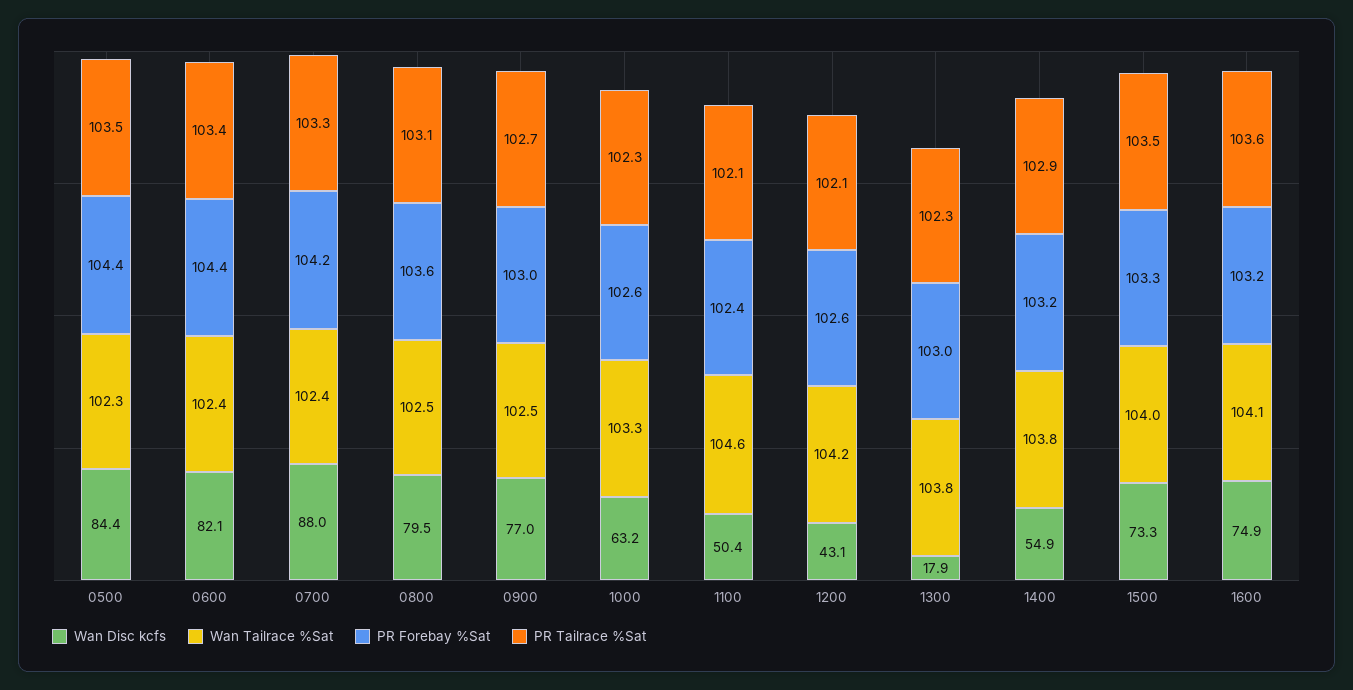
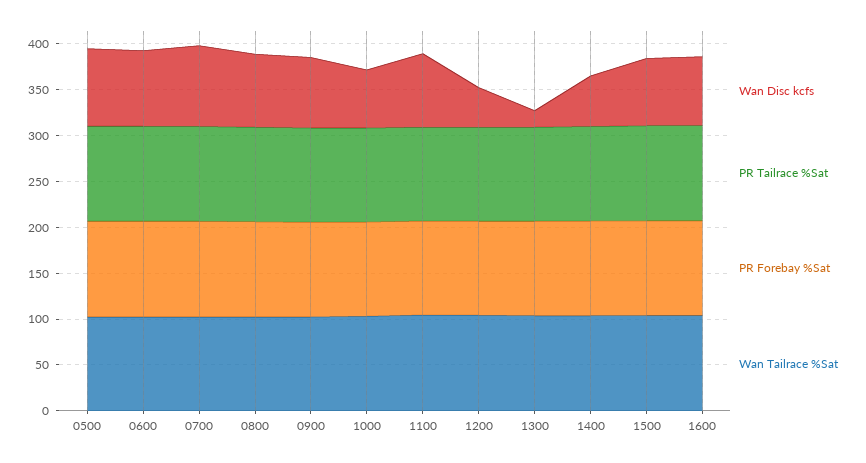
  {
    "Wan Disc kcfs": {
      "0500": 84.4,
      "0600": 82.1,
      "0700": 88,
      "0800": 79.5,
      "0900": 77,
      "1000": 63.2,
-     "1100": 50.4,
+     "1100": 80,
      "1200": 43.1,
      "1300": 17.9,
      "1400": 54.9,
      "1500": 73.3,
      "1600": 74.9
    },
    "Wan Tailrace %Sat": {
      "0500": 102.3,
      "0600": 102.4,
      "0700": 102.4,
      "0800": 102.5,
      "0900": 102.5,
      "1000": 103.3,
      "1100": 104.6,
      "1200": 104.2,
      "1300": 103.8,
      "1400": 103.8,
      "1500": 104,
      "1600": 104.1
    },
    "PR Forebay %Sat": {
      "0500": 104.4,
      "0600": 104.4,
      "0700": 104.2,
      "0800": 103.6,
      "0900": 103,
      "1000": 102.6,
      "1100": 102.4,
      "1200": 102.6,
      "1300": 103,
      "1400": 103.2,
      "1500": 103.3,
      "1600": 103.2
    },
    "PR Tailrace %Sat": {
      "0500": 103.5,
      "0600": 103.4,
      "0700": 103.3,
      "0800": 103.1,
      "0900": 102.7,
      "1000": 102.3,
      "1100": 102.1,
      "1200": 102.1,
      "1300": 102.3,
      "1400": 102.9,
      "1500": 103.5,
      "1600": 103.6
    }
  }

